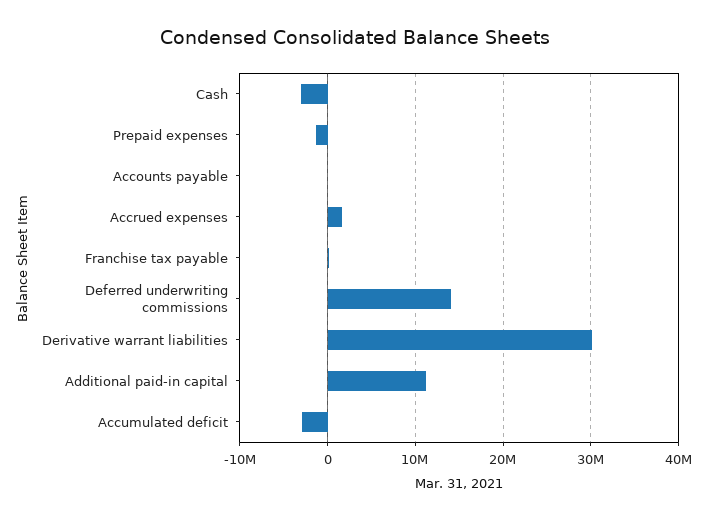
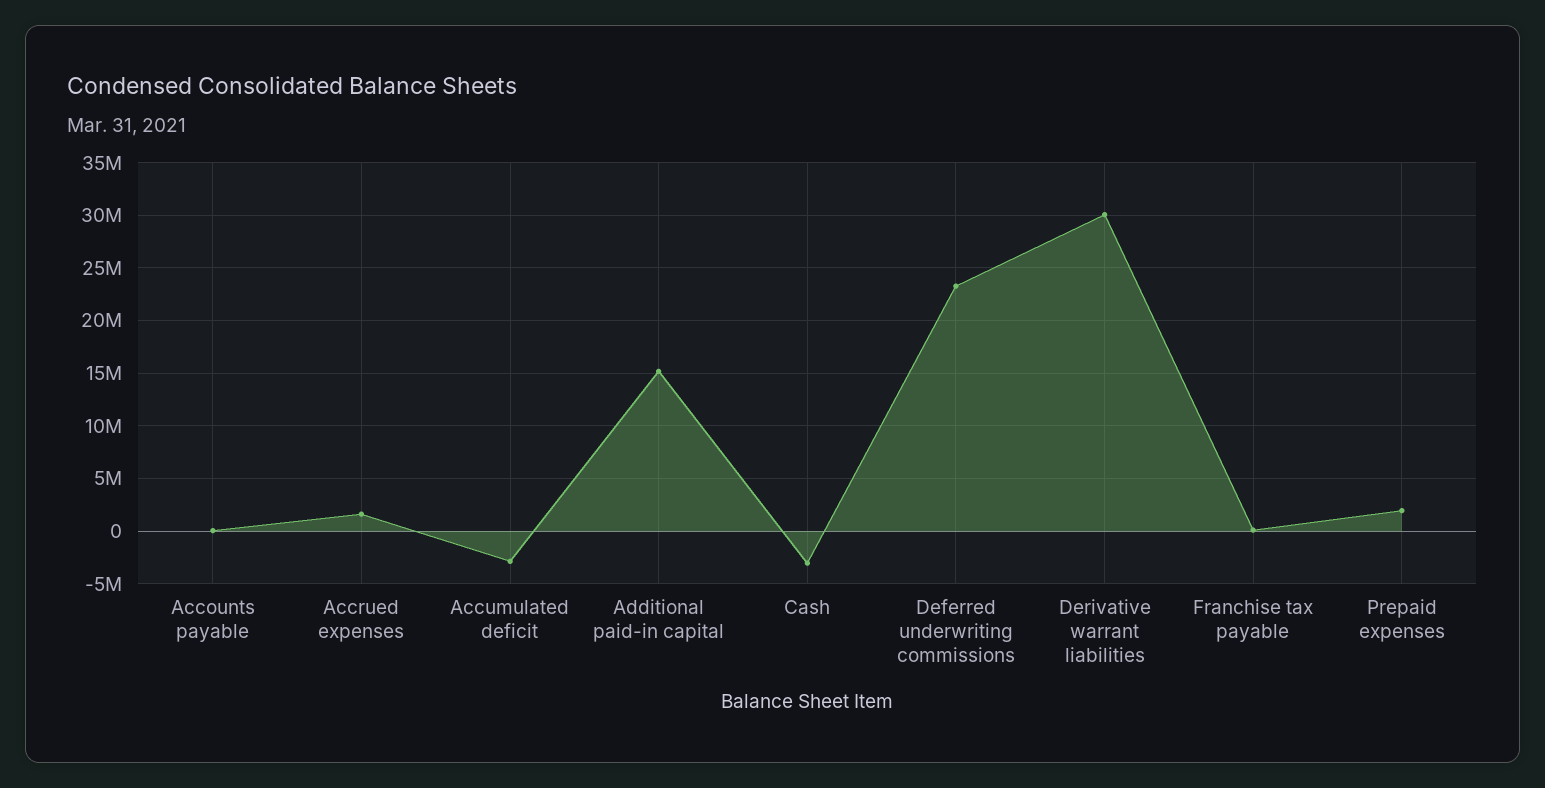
  {
    "Cash": -3000000,
-   "Prepaid expenses": -1000000,
+   "Prepaid expenses": 2000000,
    "Accounts payable": 0,
    "Accrued expenses": 2000000,
    "Franchise tax payable": 0,
-   "Deferred underwriting commissions": 14000000,
+   "Deferred underwriting commissions": 23000000,
    "Derivative warrant liabilities": 30000000,
-   "Additional paid-in capital": 11000000,
+   "Additional paid-in capital": 15000000,
    "Accumulated deficit": -3000000
  }

